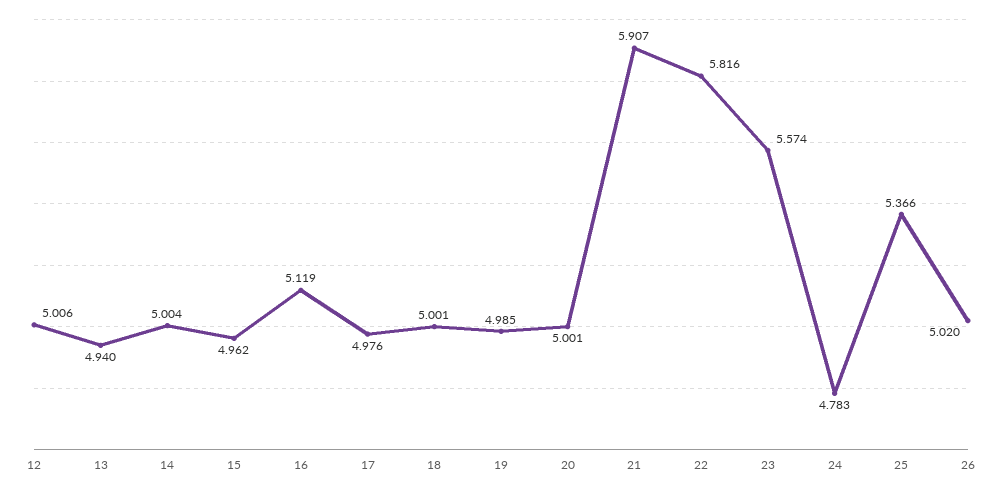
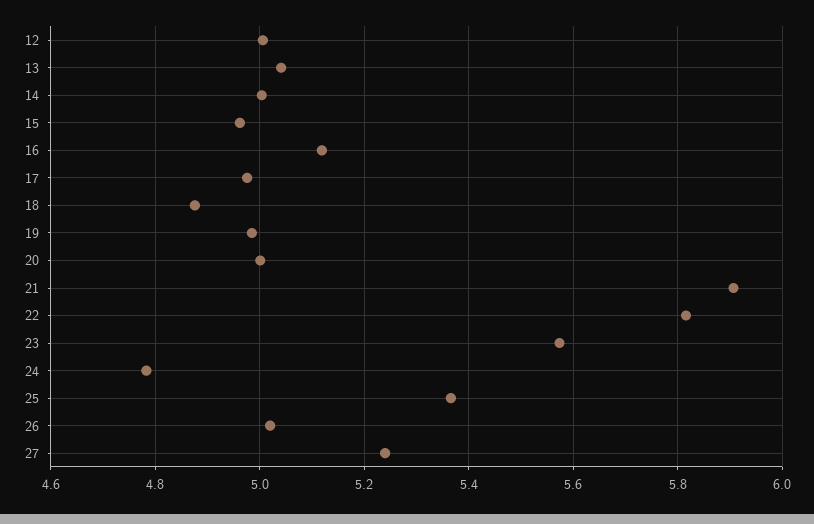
  {
    "12": 5.006,
-   "13": 4.94,
+   "13": 5.04,
    "14": 5.004,
    "15": 4.962,
    "16": 5.119,
    "17": 4.976,
-   "18": 5.001,
+   "18": 4.88,
    "19": 4.985,
    "20": 5.001,
    "21": 5.907,
    "22": 5.816,
    "23": 5.574,
    "24": 4.783,
    "25": 5.366,
-   "26": 5.02
+   "26": 5.02,
+   "27": 5.24
  }

